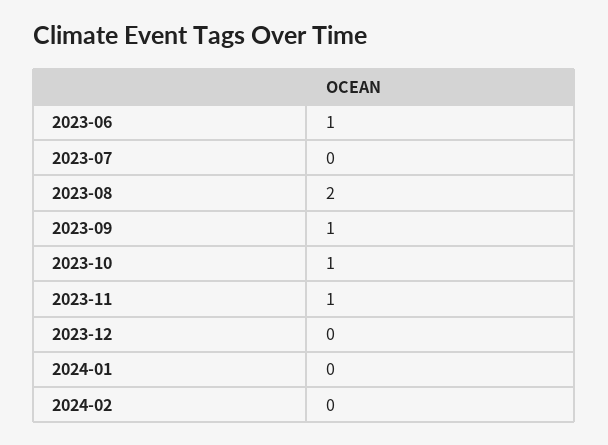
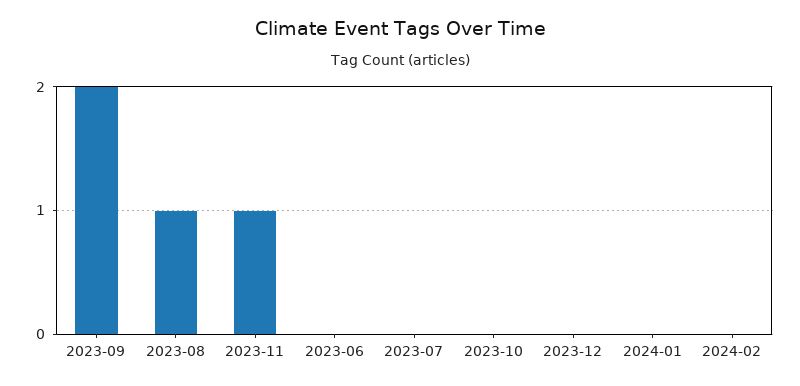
  {
-   "2023-06": 1,
+   "2023-06": 0,
    "2023-07": 0,
-   "2023-08": 2,
+   "2023-08": 1,
-   "2023-09": 1,
+   "2023-09": 2,
-   "2023-10": 1,
+   "2023-10": 0,
    "2023-11": 1,
    "2023-12": 0,
    "2024-01": 0,
    "2024-02": 0
  }

